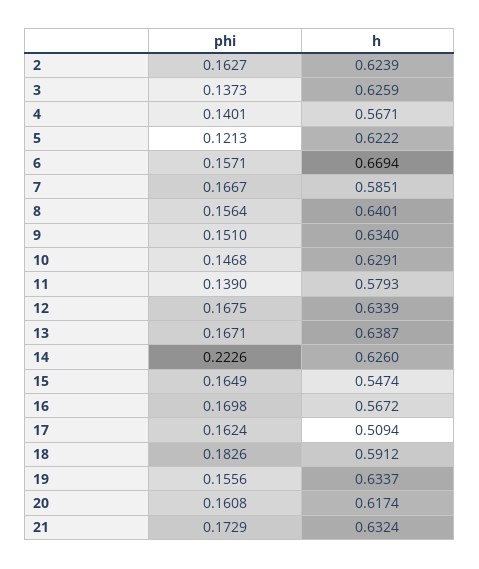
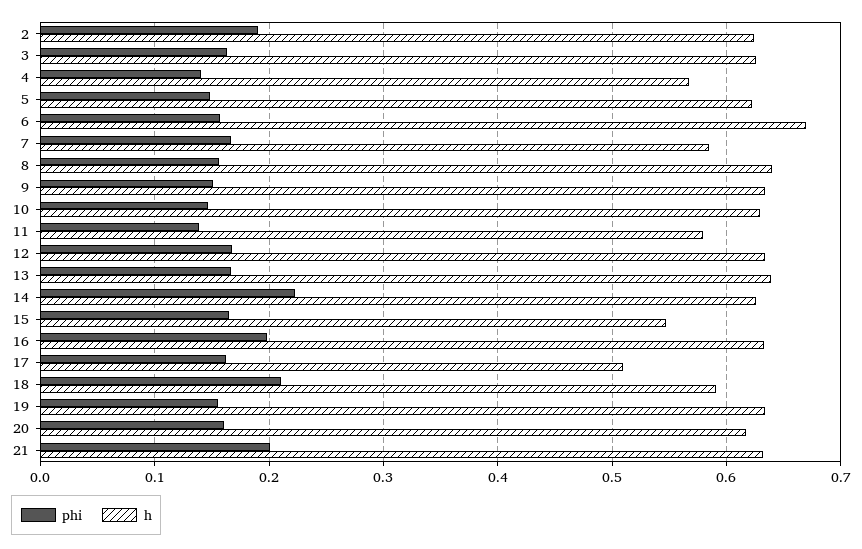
  {
    "phi": {
-     "2": 0.1627,
+     "2": 0.19,
-     "3": 0.1373,
+     "3": 0.16,
      "4": 0.1401,
-     "5": 0.1213,
+     "5": 0.15,
      "6": 0.1571,
      "7": 0.1667,
      "8": 0.1564,
      "9": 0.151,
      "10": 0.1468,
      "11": 0.139,
      "12": 0.1675,
      "13": 0.1671,
      "14": 0.2226,
      "15": 0.1649,
-     "16": 0.1698,
+     "16": 0.2,
      "17": 0.1624,
-     "18": 0.1826,
+     "18": 0.21,
      "19": 0.1556,
      "20": 0.1608,
-     "21": 0.1729
+     "21": 0.2
    },
    "h": {
      "2": 0.6239,
      "3": 0.6259,
      "4": 0.5671,
      "5": 0.6222,
      "6": 0.6694,
      "7": 0.5851,
      "8": 0.6401,
      "9": 0.634,
      "10": 0.6291,
      "11": 0.5793,
      "12": 0.6339,
      "13": 0.6387,
      "14": 0.626,
      "15": 0.5474,
-     "16": 0.5672,
+     "16": 0.63,
      "17": 0.5094,
      "18": 0.5912,
      "19": 0.6337,
      "20": 0.6174,
      "21": 0.6324
    }
  }

